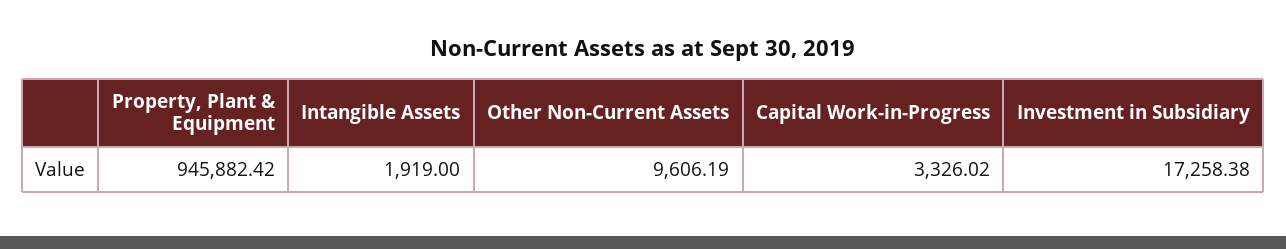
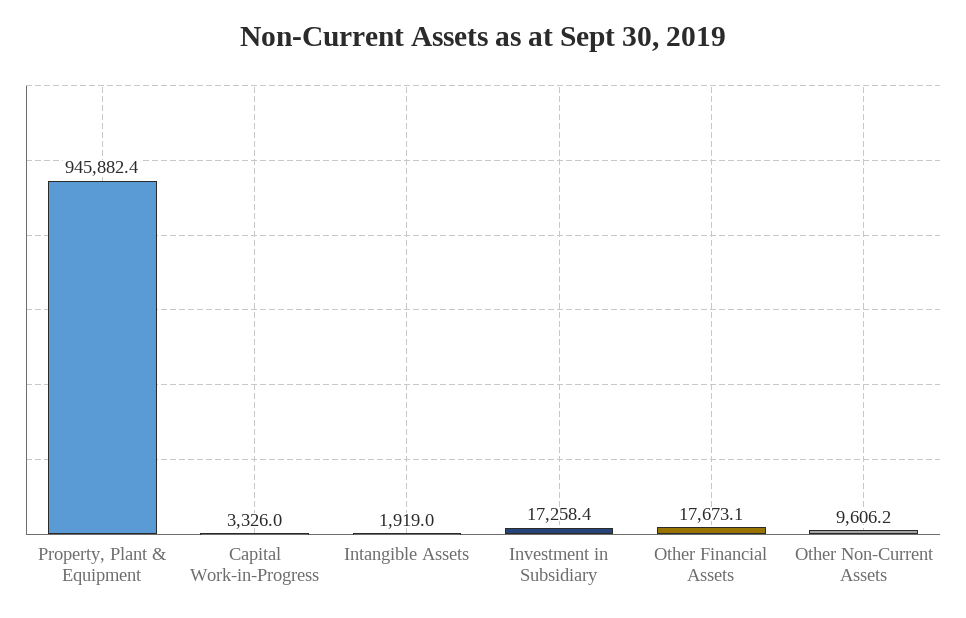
  {
    "Property, Plant & Equipment": 945882.42,
    "Intangible Assets": 1919,
    "Other Non-Current Assets": 9606.19,
    "Capital Work-in-Progress": 3326.02,
-   "Investment in Subsidiary": 17258.38
+   "Investment in Subsidiary": 17258.38,
+   "Other Financial Assets": 17673.1
  }

